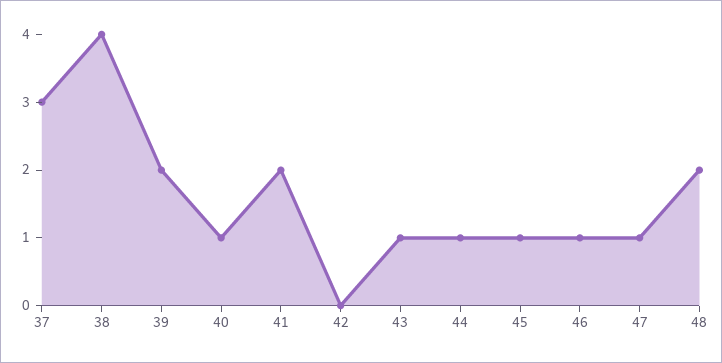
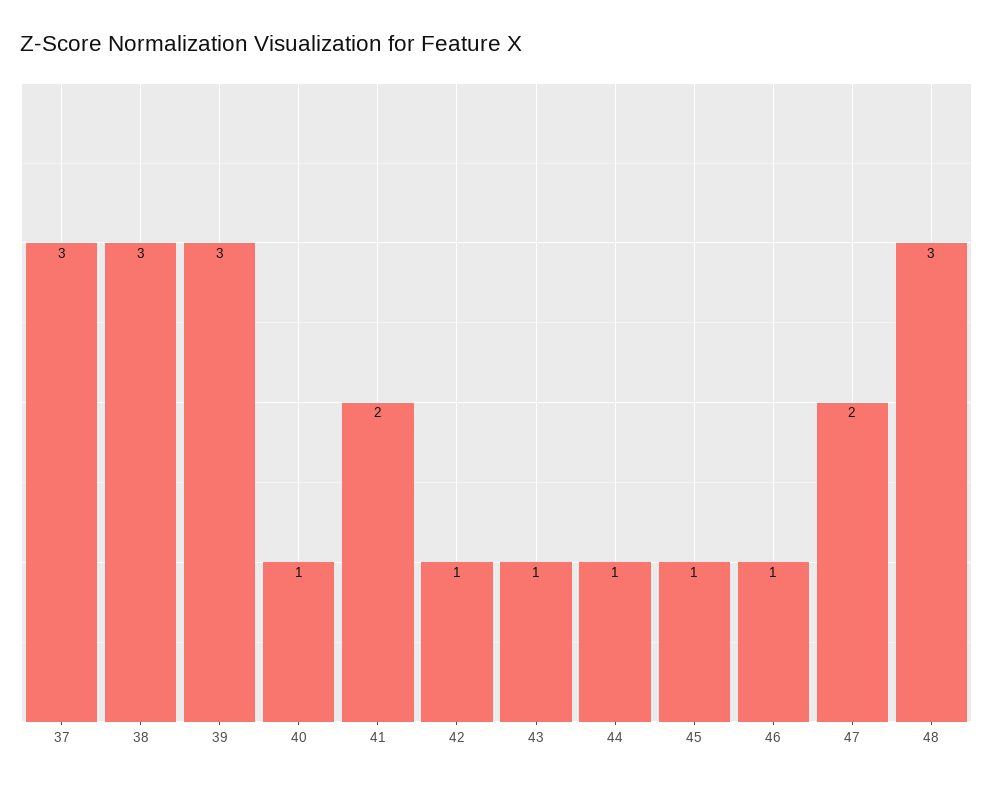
  {
    "37": 3,
-   "38": 4,
+   "38": 3,
-   "39": 2,
+   "39": 3,
    "40": 1,
    "41": 2,
-   "42": 0,
+   "42": 1,
    "43": 1,
    "44": 1,
    "45": 1,
    "46": 1,
-   "47": 1,
+   "47": 2,
-   "48": 2
+   "48": 3
  }

